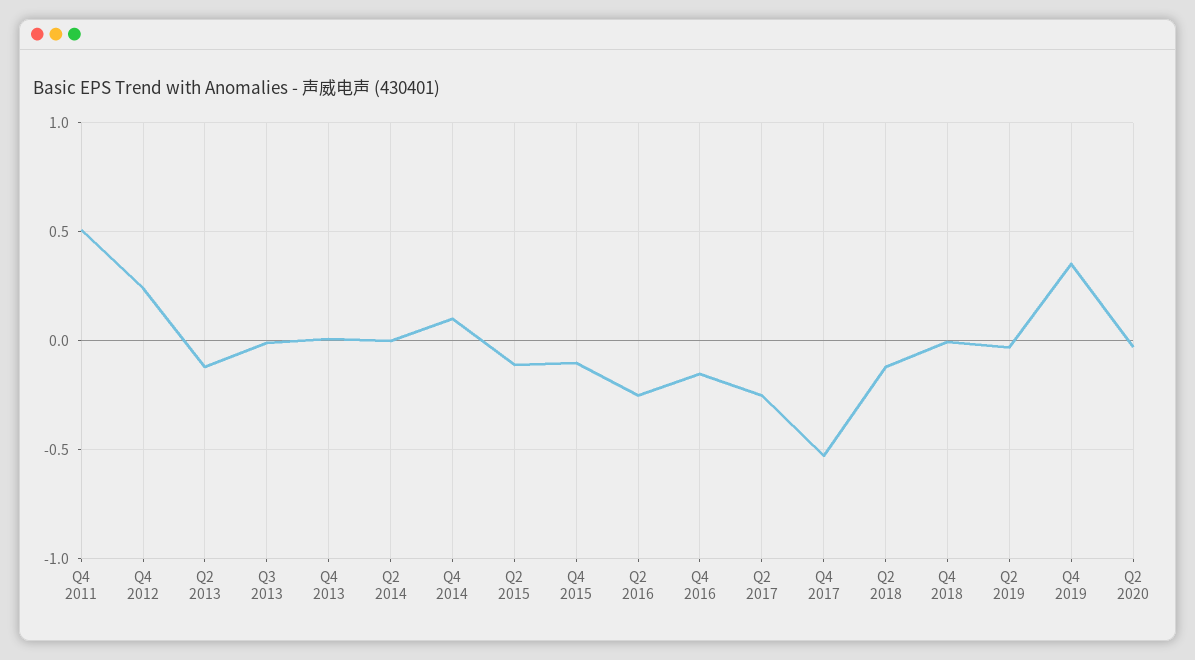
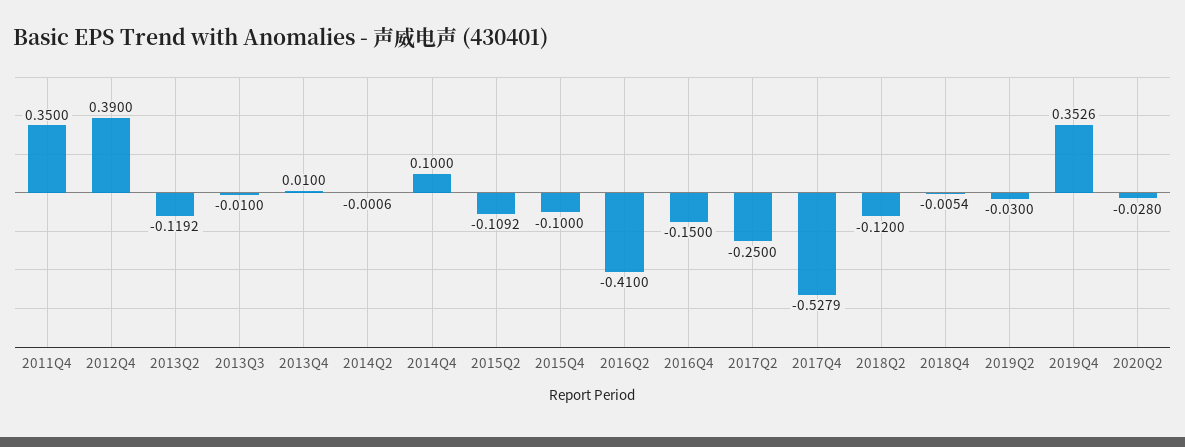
  {
-   "Q4 2011": 0.5,
+   "Q4 2011": 0.35,
-   "Q4 2012": 0.25,
+   "Q4 2012": 0.39,
    "Q2 2013": -0.1192,
    "Q3 2013": -0.01,
    "Q4 2013": 0.01,
    "Q2 2014": -0.0006,
    "Q4 2014": 0.1,
    "Q2 2015": -0.1092,
    "Q4 2015": -0.1,
-   "Q2 2016": -0.25,
+   "Q2 2016": -0.41,
    "Q4 2016": -0.15,
    "Q2 2017": -0.25,
    "Q4 2017": -0.5279,
    "Q2 2018": -0.12,
    "Q4 2018": -0.0054,
    "Q2 2019": -0.03,
    "Q4 2019": 0.3526,
    "Q2 2020": -0.028
  }

